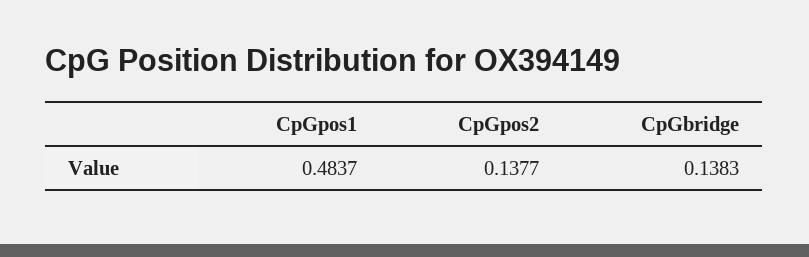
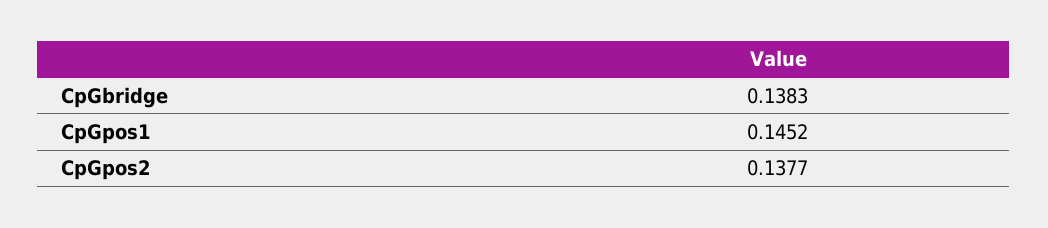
  {
-   "CpGpos1": 0.4837,
+   "CpGpos1": 0.1452,
    "CpGpos2": 0.1377,
    "CpGbridge": 0.1383
  }

